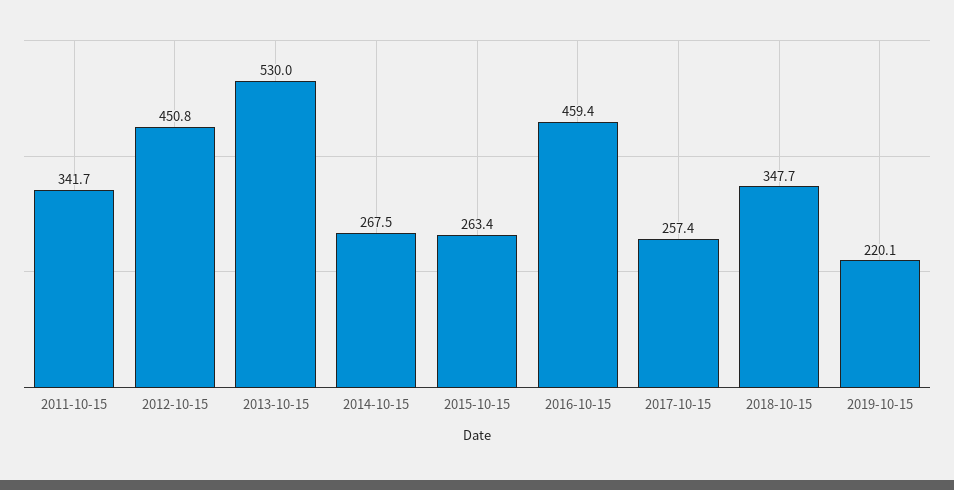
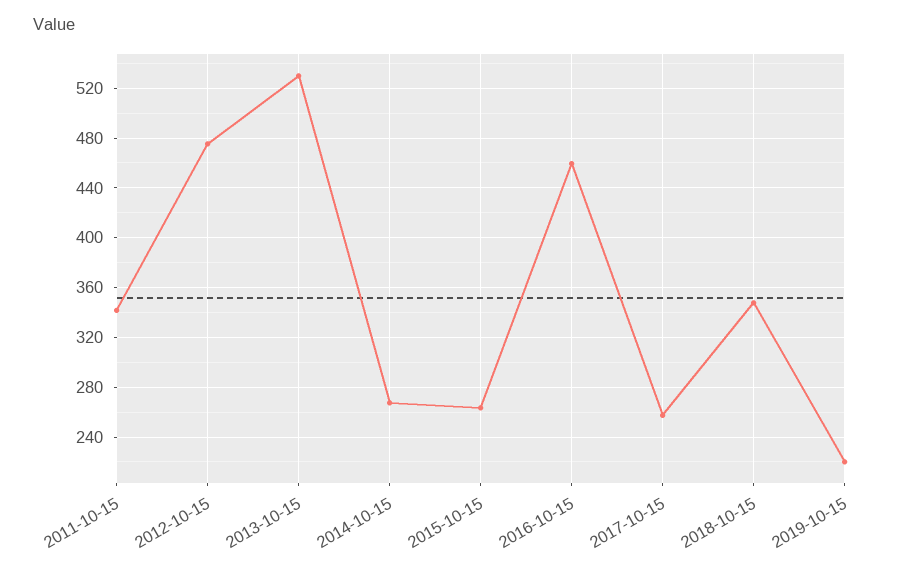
  {
    "2011-10-15": 341.7,
-   "2012-10-15": 450.8,
+   "2012-10-15": 475,
    "2013-10-15": 530,
    "2014-10-15": 267.5,
    "2015-10-15": 263.4,
    "2016-10-15": 459.4,
    "2017-10-15": 257.4,
    "2018-10-15": 347.7,
    "2019-10-15": 220.1
  }

